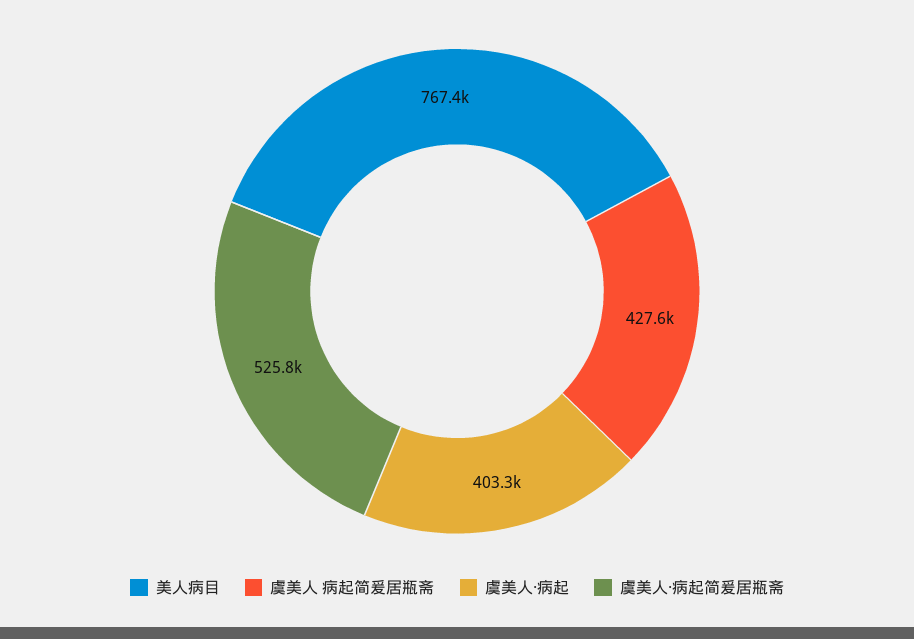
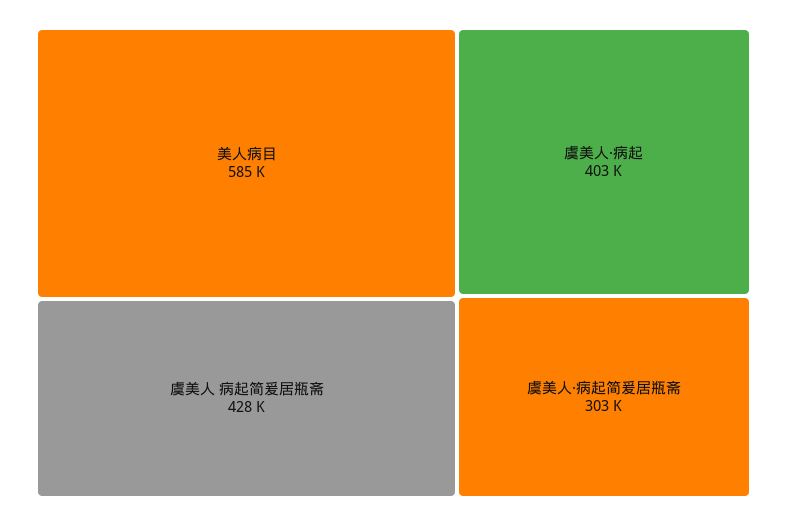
  {
-   "美人病目": 767400,
+   "美人病目": 585000,
    "虞美人 病起简爰居瓶斋": 427600,
    "虞美人·病起": 403300,
-   "虞美人·病起简爰居瓶斋": 525800
+   "虞美人·病起简爰居瓶斋": 303000
  }

